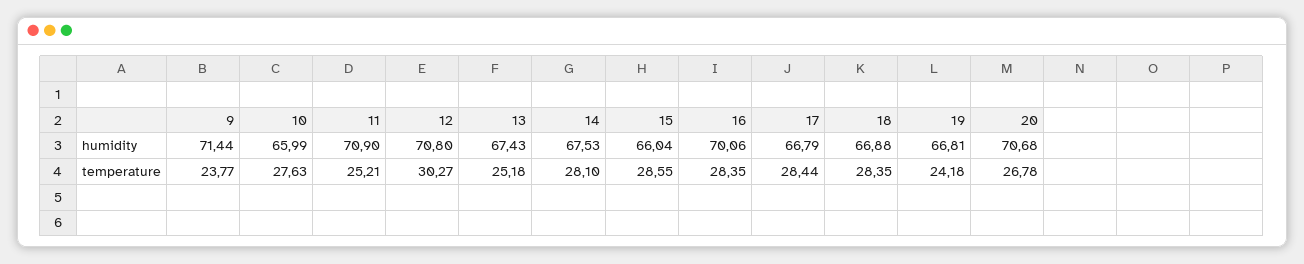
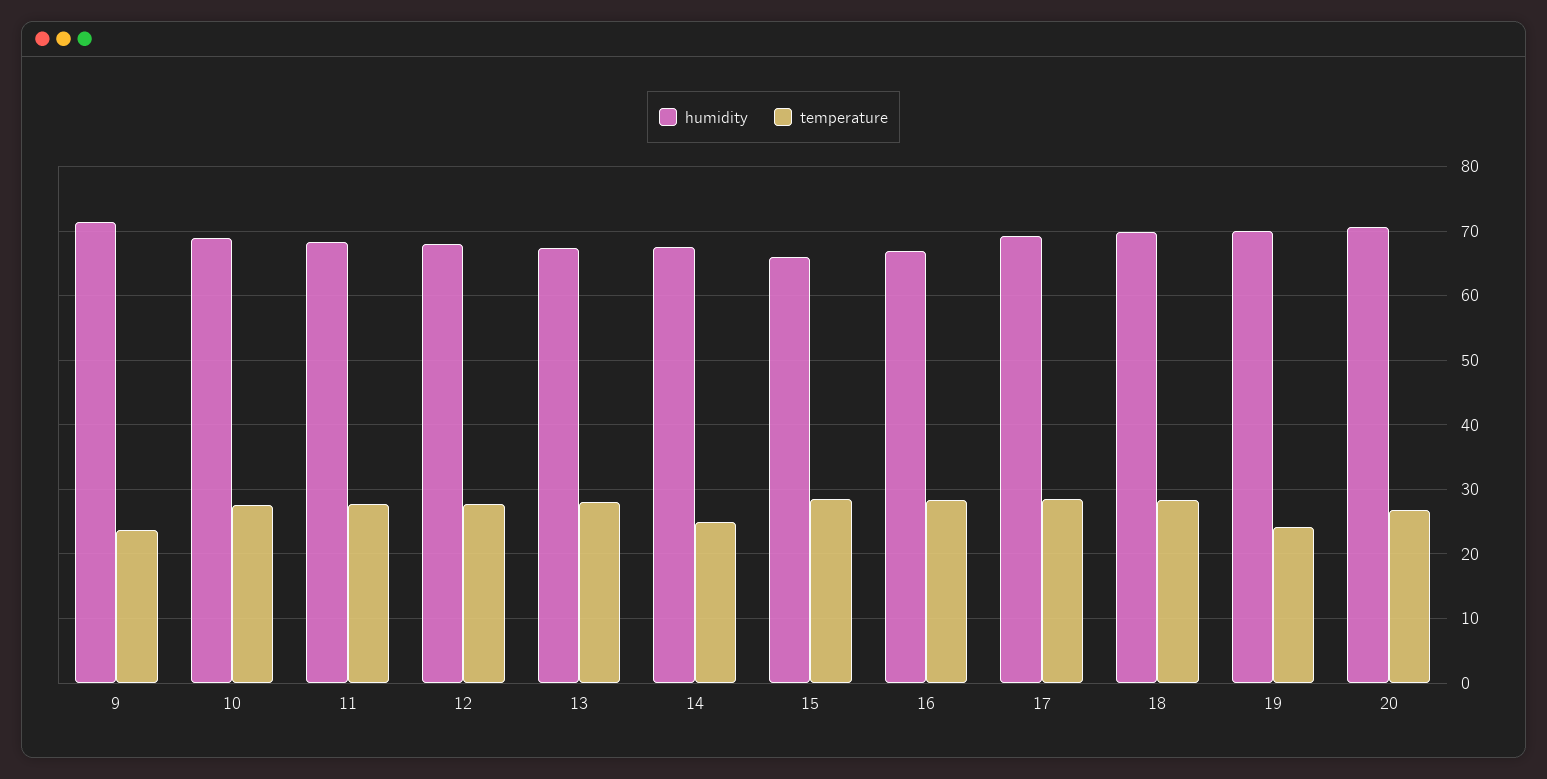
  {
    "humidity": {
      "9": 71.44,
-     "10": 65.99,
+     "10": 69,
-     "11": 70.9,
+     "11": 68,
-     "12": 70.8,
+     "12": 68,
      "13": 67.43,
      "14": 67.53,
      "15": 66.04,
-     "16": 70.06,
+     "16": 67,
-     "17": 66.79,
+     "17": 69,
-     "18": 66.88,
+     "18": 70,
-     "19": 66.81,
+     "19": 70,
      "20": 70.68
    },
    "temperature": {
      "9": 23.77,
      "10": 27.63,
-     "11": 25.21,
+     "11": 28,
-     "12": 30.27,
+     "12": 28,
-     "13": 25.18,
+     "13": 28,
-     "14": 28.1,
+     "14": 25,
      "15": 28.55,
      "16": 28.35,
      "17": 28.44,
      "18": 28.35,
      "19": 24.18,
      "20": 26.78
    }
  }

